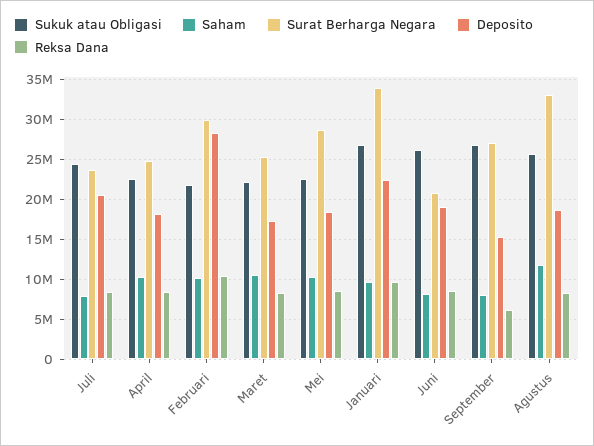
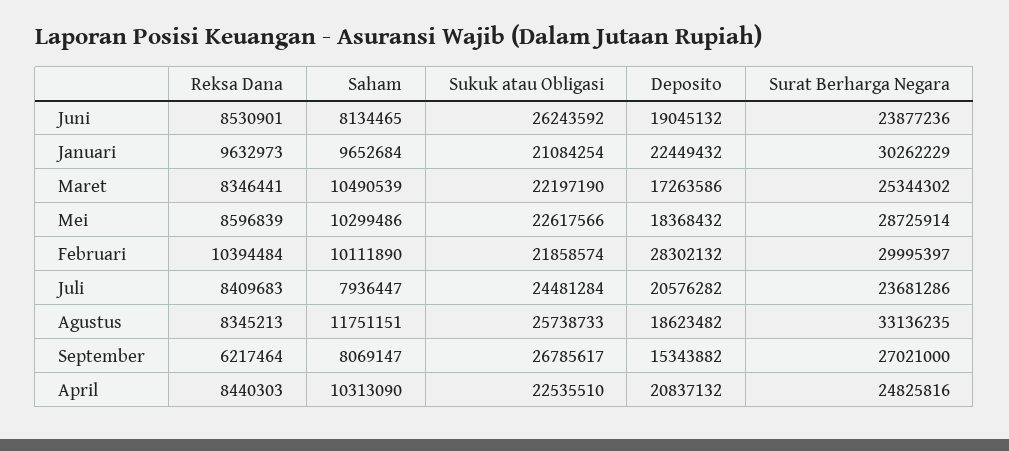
  {
    "Sukuk atau Obligasi": {
      "Juli": 24481284,
      "April": 22535510,
      "Februari": 21858574,
      "Maret": 22197190,
      "Mei": 22617566,
-     "Januari": 27000000,
+     "Januari": 21084254,
      "Juni": 26243592,
      "September": 26785617,
      "Agustus": 25738733
    },
    "Saham": {
      "Juli": 7936447,
      "April": 10313090,
      "Februari": 10111890,
      "Maret": 10490539,
      "Mei": 10299486,
      "Januari": 9652684,
      "Juni": 8134465,
      "September": 8069147,
      "Agustus": 11751151
    },
    "Surat Berharga Negara": {
      "Juli": 23681286,
      "April": 24825816,
      "Februari": 29995397,
      "Maret": 25344302,
      "Mei": 28725914,
-     "Januari": 34000000,
+     "Januari": 30262229,
-     "Juni": 21000000,
+     "Juni": 23877236,
      "September": 27021000,
      "Agustus": 33136235
    },
    "Deposito": {
      "Juli": 20576282,
-     "April": 18000000,
+     "April": 20837132,
      "Februari": 28302132,
      "Maret": 17263586,
      "Mei": 18368432,
      "Januari": 22449432,
      "Juni": 19045132,
      "September": 15343882,
      "Agustus": 18623482
    },
    "Reksa Dana": {
      "Juli": 8409683,
      "April": 8440303,
      "Februari": 10394484,
      "Maret": 8346441,
      "Mei": 8596839,
      "Januari": 9632973,
      "Juni": 8530901,
      "September": 6217464,
      "Agustus": 8345213
    }
  }

